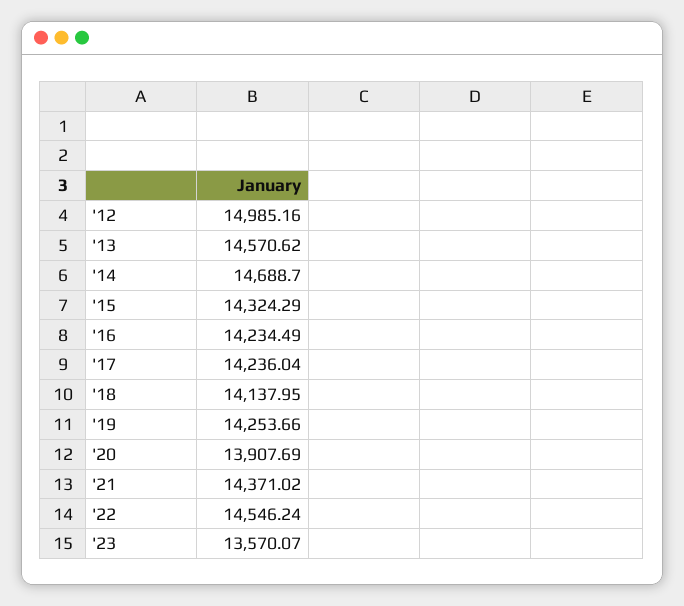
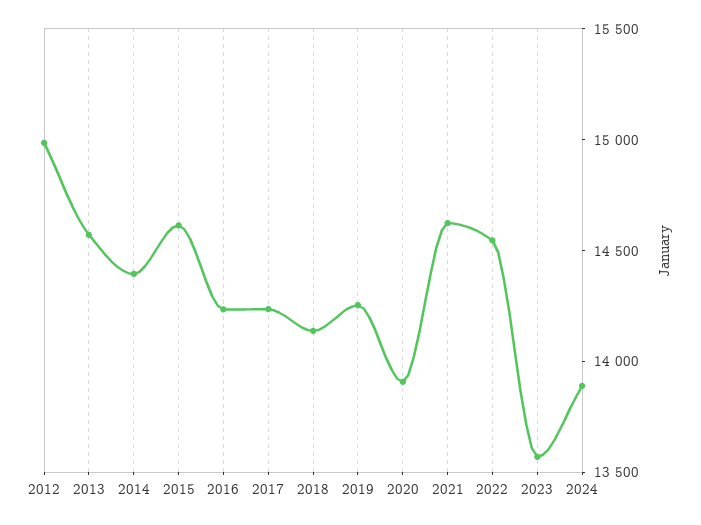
  {
    "'12": 14985.16,
    "'13": 14570.62,
-   "'14": 14688.7,
+   "'14": 14400,
-   "'15": 14324.29,
+   "'15": 14600,
    "'16": 14234.49,
    "'17": 14236.04,
    "'18": 14137.95,
    "'19": 14253.66,
    "'20": 13907.69,
-   "'21": 14371.02,
+   "'21": 14600,
    "'22": 14546.24,
-   "'23": 13570.07
+   "'23": 13570.07,
+   "2024": 13900
  }

